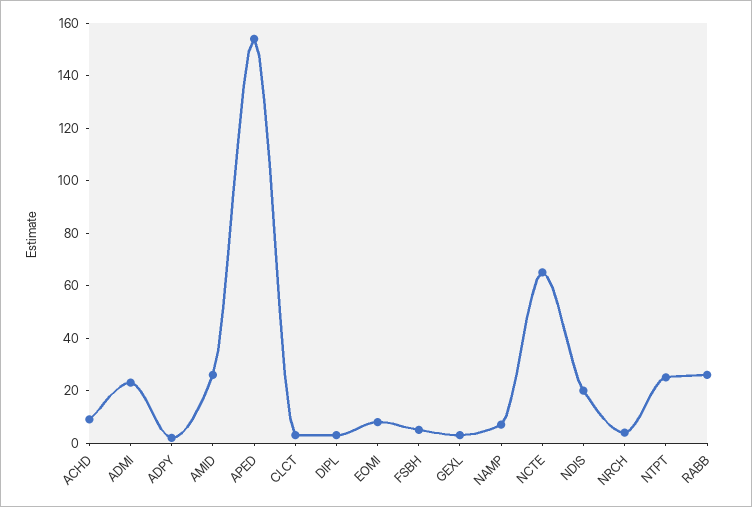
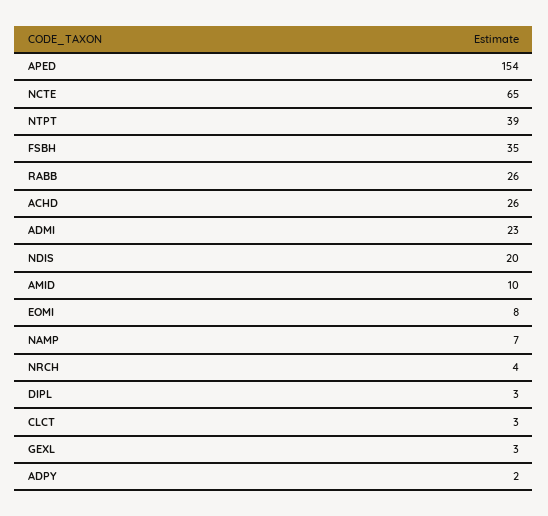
  {
-   "ACHD": 10,
+   "ACHD": 26,
    "ADMI": 23,
    "ADPY": 2,
-   "AMID": 25,
+   "AMID": 10,
    "APED": 154,
    "CLCT": 3,
    "DIPL": 3,
    "EOMI": 8,
-   "FSBH": 5,
+   "FSBH": 35,
    "GEXL": 3,
    "NAMP": 7,
    "NCTE": 65,
    "NDIS": 20,
    "NRCH": 4,
-   "NTPT": 25,
+   "NTPT": 39,
    "RABB": 26
  }

